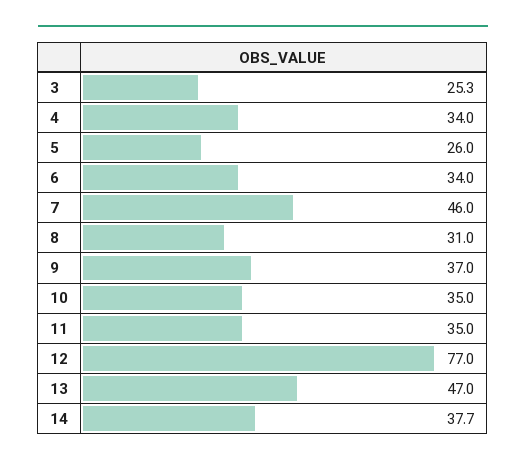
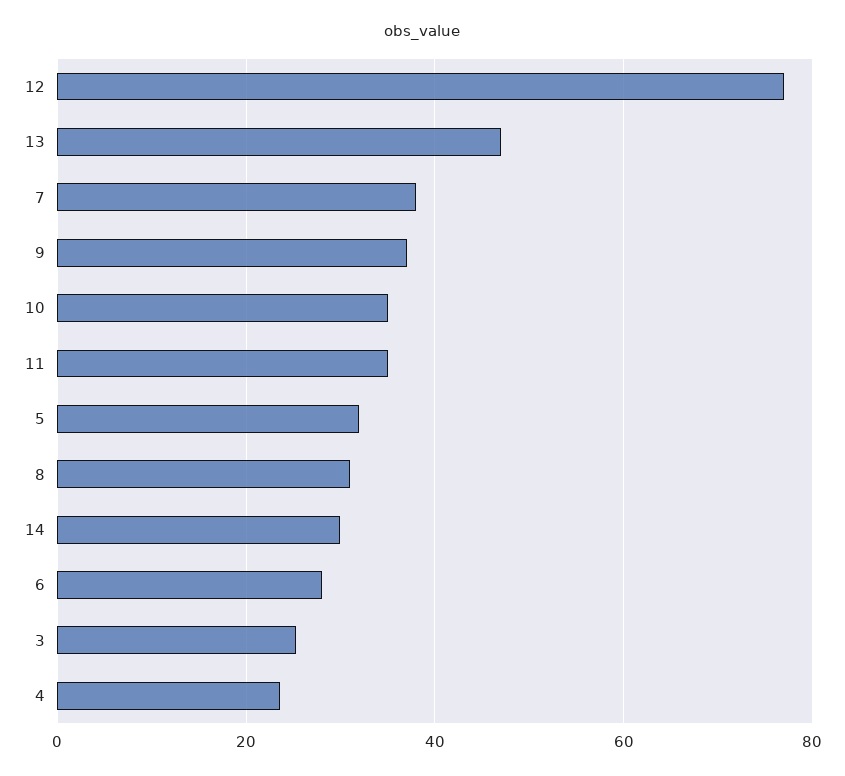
  {
    "3": 25.3,
-   "4": 34,
+   "4": 24,
-   "5": 26,
+   "5": 32,
-   "6": 34,
+   "6": 28,
-   "7": 46,
+   "7": 38,
    "8": 31,
    "9": 37,
    "10": 35,
    "11": 35,
    "12": 77,
    "13": 47,
-   "14": 37.7
+   "14": 30
  }

